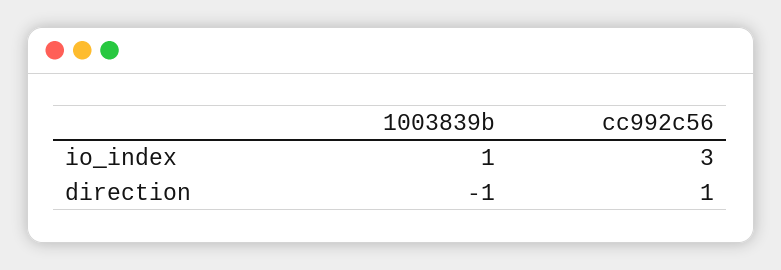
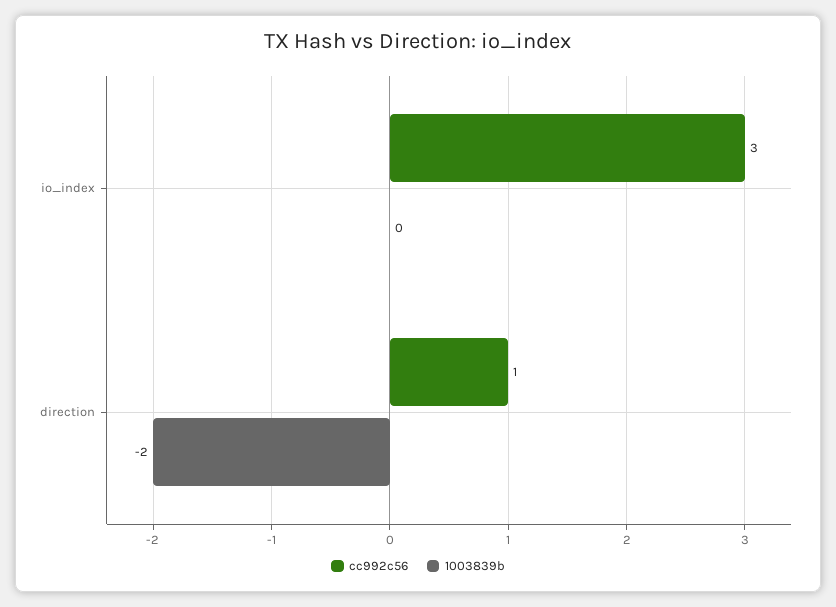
  {
    "1003839b": {
-     "io_index": 1,
+     "io_index": 0,
-     "direction": -1
+     "direction": -2
    },
    "cc992c56": {
      "io_index": 3,
      "direction": 1
    }
  }

